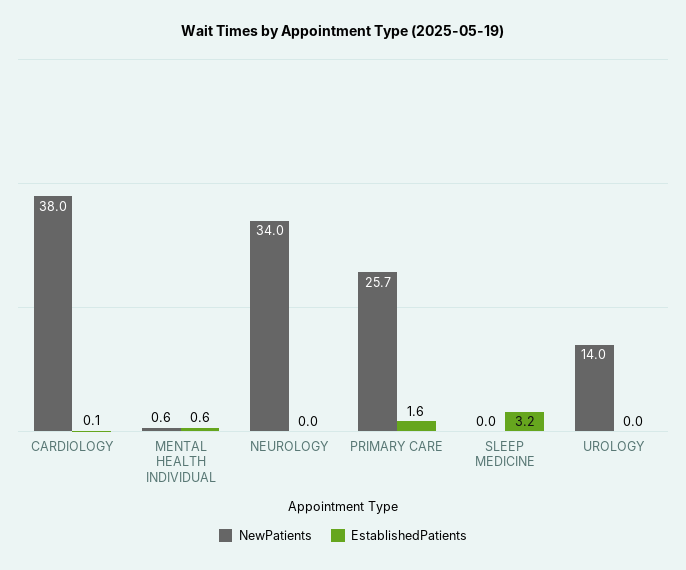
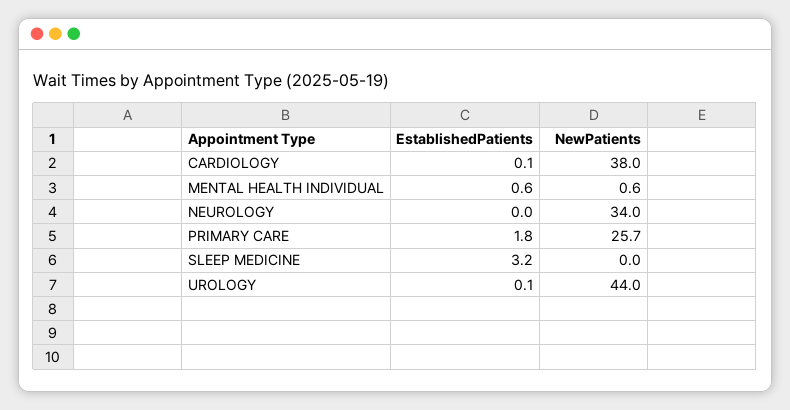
  {
    "NewPatients": {
      "CARDIOLOGY": 38,
      "MENTAL HEALTH INDIVIDUAL": 0.6,
      "NEUROLOGY": 34,
      "PRIMARY CARE": 25.7,
      "SLEEP MEDICINE": 0,
-     "UROLOGY": 14
+     "UROLOGY": 44
    },
    "EstablishedPatients": {
      "CARDIOLOGY": 0.1,
      "MENTAL HEALTH INDIVIDUAL": 0.6,
      "NEUROLOGY": 0,
-     "PRIMARY CARE": 1.6,
+     "PRIMARY CARE": 1.8,
      "SLEEP MEDICINE": 3.2,
-     "UROLOGY": 0
+     "UROLOGY": 0.1
    }
  }

